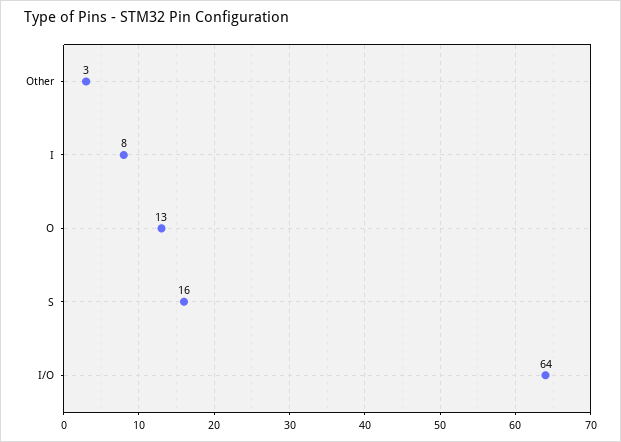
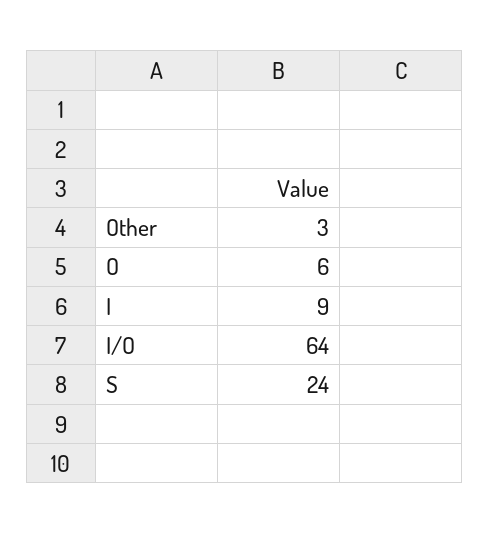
  {
    "Other": 3,
-   "I": 8,
+   "I": 9,
-   "O": 13,
+   "O": 6,
-   "S": 16,
+   "S": 24,
    "I/O": 64
  }

